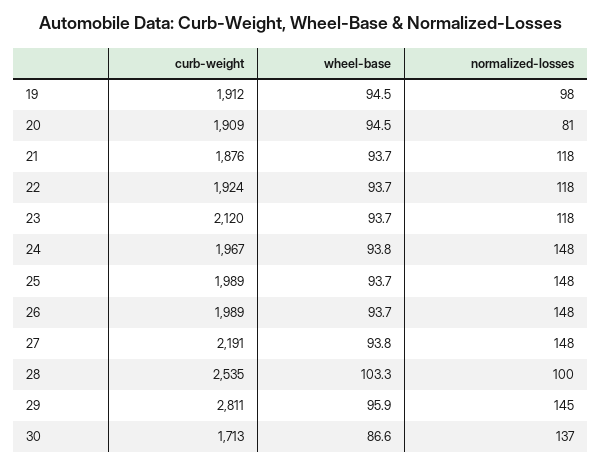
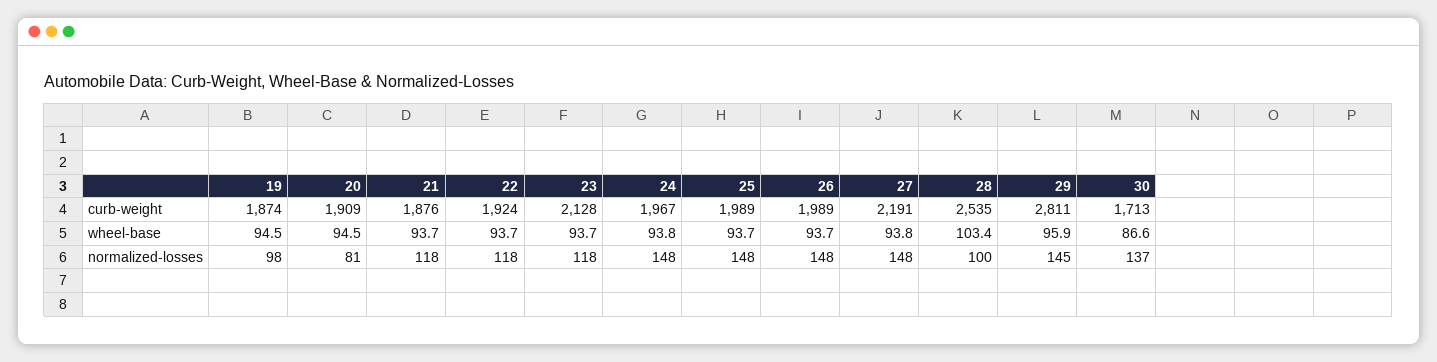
  {
    "curb-weight": {
-     "19": 1912,
+     "19": 1874,
      "20": 1909,
      "21": 1876,
      "22": 1924,
-     "23": 2120,
+     "23": 2128,
      "24": 1967,
      "25": 1989,
      "26": 1989,
      "27": 2191,
      "28": 2535,
      "29": 2811,
      "30": 1713
    },
    "wheel-base": {
      "19": 94.5,
      "20": 94.5,
      "21": 93.7,
      "22": 93.7,
      "23": 93.7,
      "24": 93.8,
      "25": 93.7,
      "26": 93.7,
      "27": 93.8,
-     "28": 103.3,
+     "28": 103.4,
      "29": 95.9,
      "30": 86.6
    },
    "normalized-losses": {
      "19": 98,
      "20": 81,
      "21": 118,
      "22": 118,
      "23": 118,
      "24": 148,
      "25": 148,
      "26": 148,
      "27": 148,
      "28": 100,
      "29": 145,
      "30": 137
    }
  }

